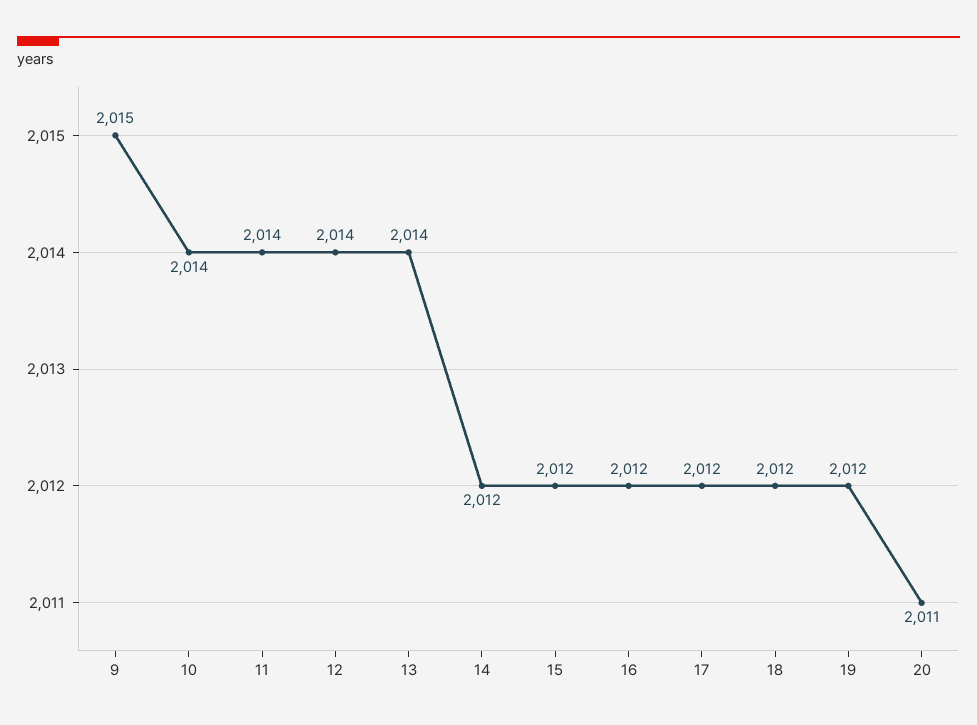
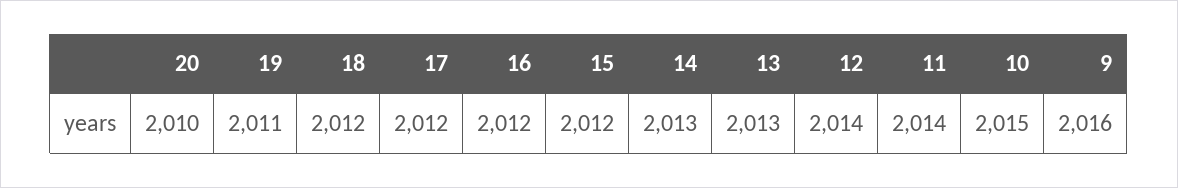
  {
-   "9": 2015,
+   "9": 2016,
-   "10": 2014,
+   "10": 2015,
    "11": 2014,
    "12": 2014,
-   "13": 2014,
+   "13": 2013,
-   "14": 2012,
+   "14": 2013,
    "15": 2012,
    "16": 2012,
    "17": 2012,
    "18": 2012,
-   "19": 2012,
+   "19": 2011,
-   "20": 2011
+   "20": 2010
  }

